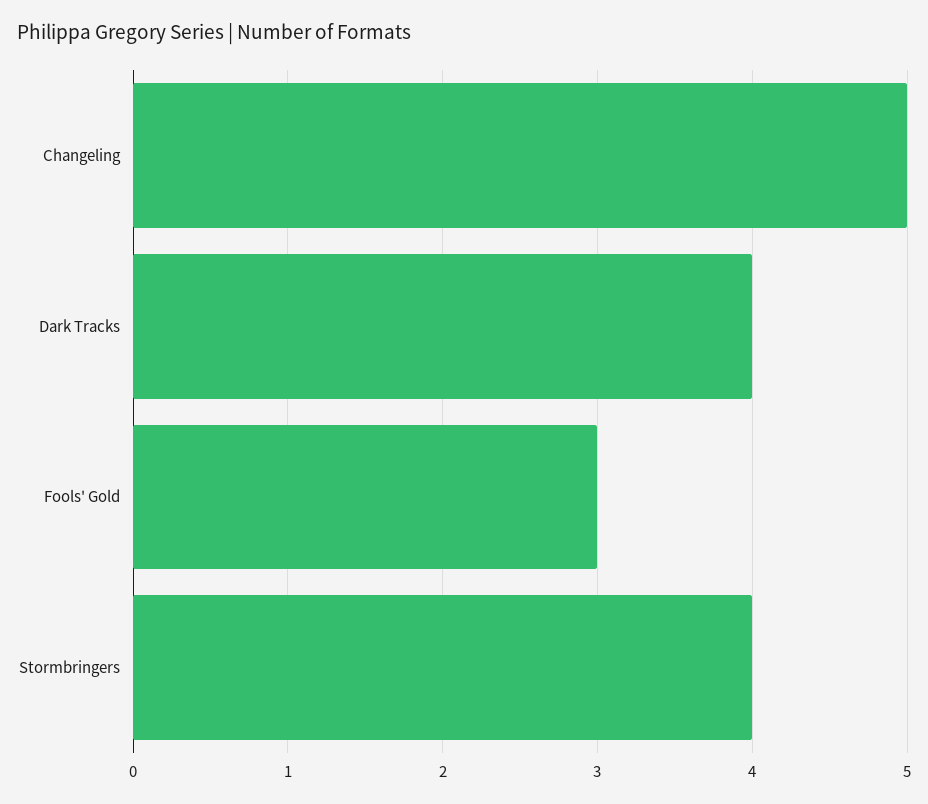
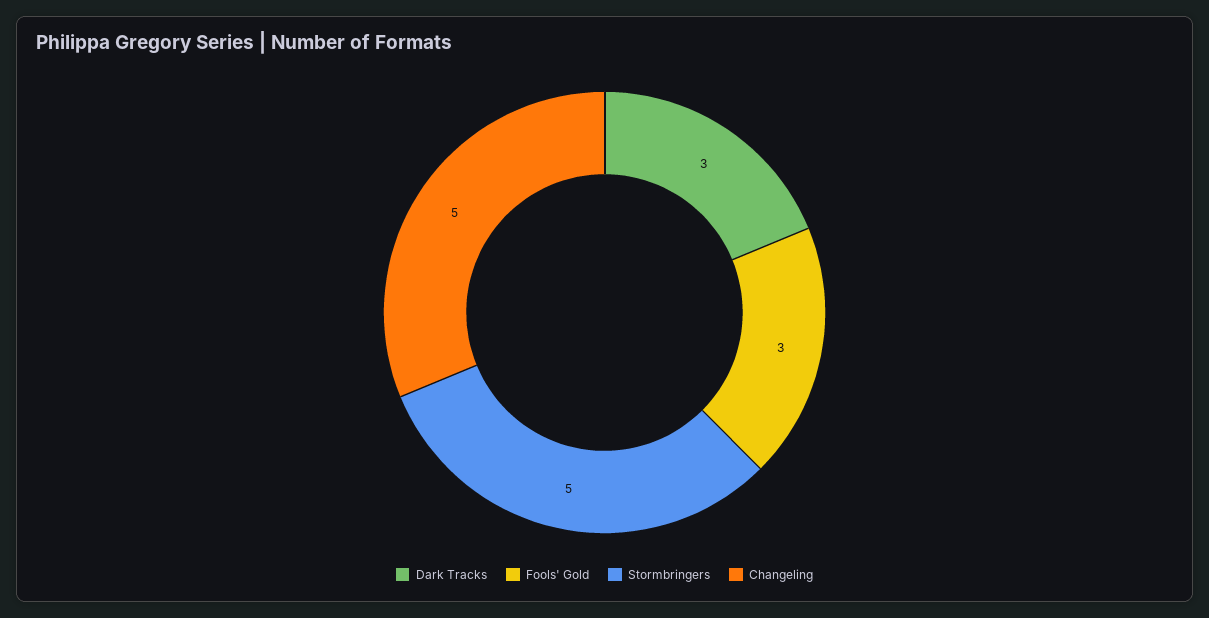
  {
    "Changeling": 5,
-   "Dark Tracks": 4,
+   "Dark Tracks": 3,
    "Fools' Gold": 3,
-   "Stormbringers": 4
+   "Stormbringers": 5
  }

